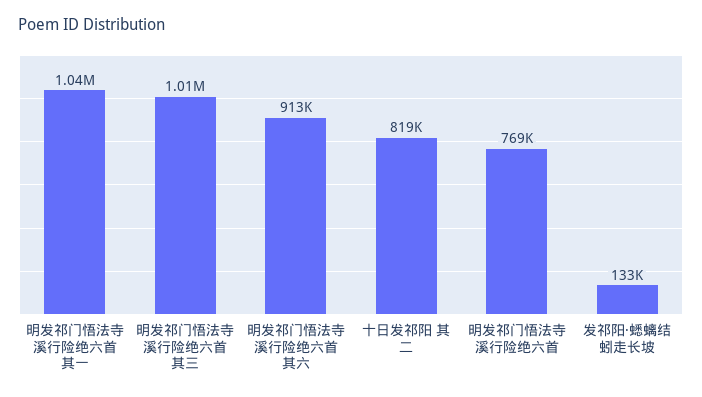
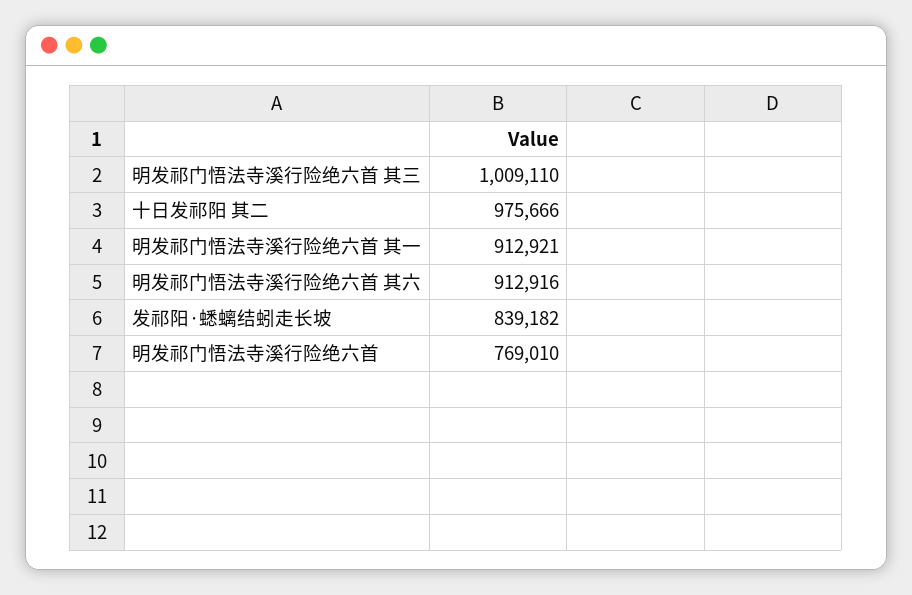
  {
-   "明发祁门悟法寺溪行险绝六首 其一": 1040000,
+   "明发祁门悟法寺溪行险绝六首 其一": 912921,
    "明发祁门悟法寺溪行险绝六首 其三": 1009110,
    "明发祁门悟法寺溪行险绝六首 其六": 912916,
-   "十日发祁阳 其二": 819000,
+   "十日发祁阳 其二": 975666,
    "明发祁门悟法寺溪行险绝六首": 769010,
-   "发祁阳·蟋螭结蚓走长坡": 133000
+   "发祁阳·蟋螭结蚓走长坡": 839182
  }

